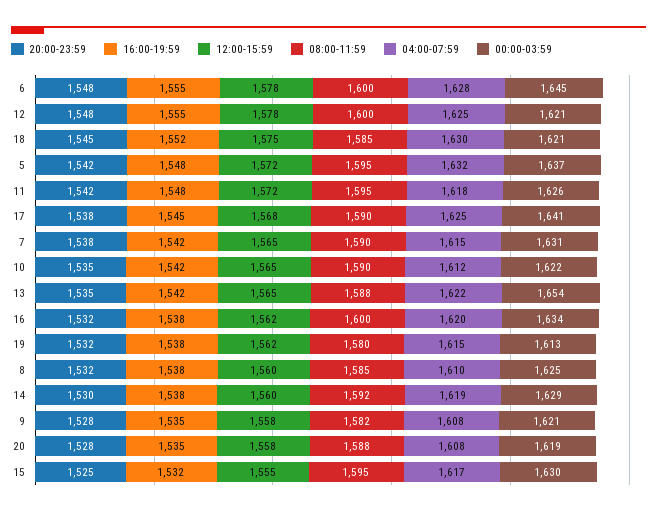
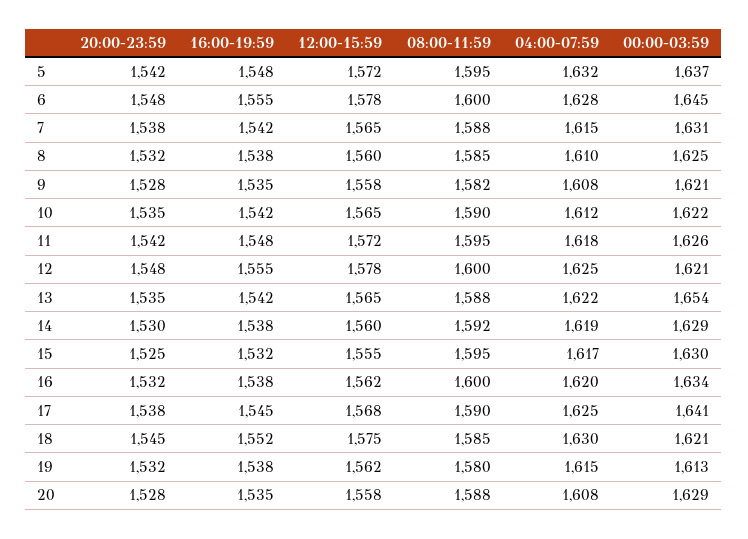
  {
    "20:00-23:59": {
      "6": 1548,
      "12": 1548,
      "18": 1545,
      "5": 1542,
      "11": 1542,
      "17": 1538,
      "7": 1538,
      "10": 1535,
      "13": 1535,
      "16": 1532,
      "19": 1532,
      "8": 1532,
      "14": 1530,
      "9": 1528,
      "20": 1528,
      "15": 1525
    },
    "16:00-19:59": {
      "6": 1555,
      "12": 1555,
      "18": 1552,
      "5": 1548,
      "11": 1548,
      "17": 1545,
      "7": 1542,
      "10": 1542,
      "13": 1542,
      "16": 1538,
      "19": 1538,
      "8": 1538,
      "14": 1538,
      "9": 1535,
      "20": 1535,
      "15": 1532
    },
    "12:00-15:59": {
      "6": 1578,
      "12": 1578,
      "18": 1575,
      "5": 1572,
      "11": 1572,
      "17": 1568,
      "7": 1565,
      "10": 1565,
      "13": 1565,
      "16": 1562,
      "19": 1562,
      "8": 1560,
      "14": 1560,
      "9": 1558,
      "20": 1558,
      "15": 1555
    },
    "08:00-11:59": {
      "6": 1600,
      "12": 1600,
      "18": 1585,
      "5": 1595,
      "11": 1595,
      "17": 1590,
-     "7": 1590,
+     "7": 1588,
      "10": 1590,
      "13": 1588,
      "16": 1600,
      "19": 1580,
      "8": 1585,
      "14": 1592,
      "9": 1582,
      "20": 1588,
      "15": 1595
    },
    "04:00-07:59": {
      "6": 1628,
      "12": 1625,
      "18": 1630,
      "5": 1632,
      "11": 1618,
      "17": 1625,
      "7": 1615,
      "10": 1612,
      "13": 1622,
      "16": 1620,
      "19": 1615,
      "8": 1610,
      "14": 1619,
      "9": 1608,
      "20": 1608,
      "15": 1617
    },
    "00:00-03:59": {
      "6": 1645,
      "12": 1621,
      "18": 1621,
      "5": 1637,
      "11": 1626,
      "17": 1641,
      "7": 1631,
      "10": 1622,
      "13": 1654,
      "16": 1634,
      "19": 1613,
      "8": 1625,
      "14": 1629,
      "9": 1621,
-     "20": 1619,
+     "20": 1629,
      "15": 1630
    }
  }

